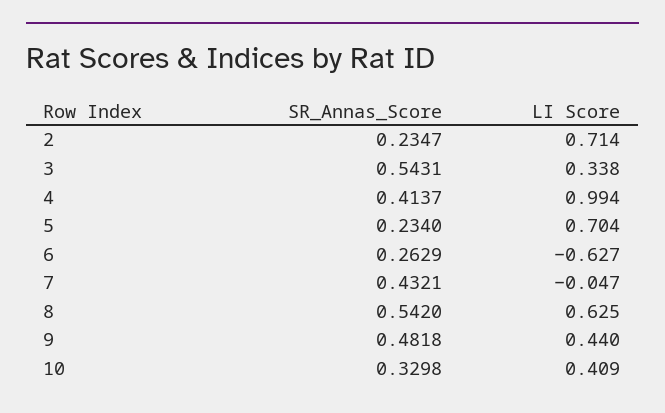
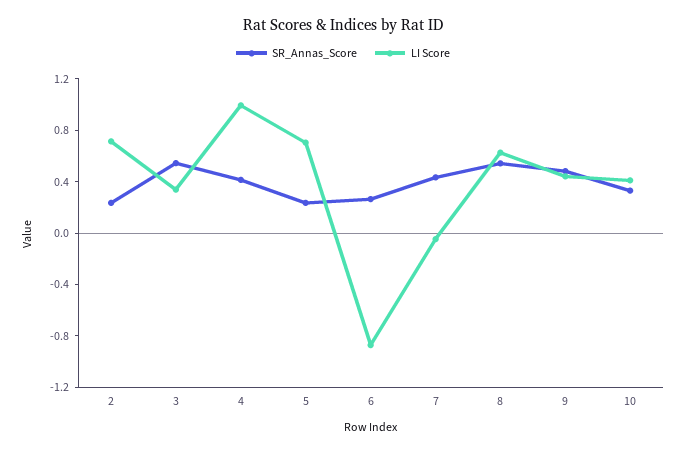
  {
    "SR_Annas_Score": {
      "2": 0.2347,
      "3": 0.5431,
      "4": 0.4137,
      "5": 0.234,
      "6": 0.2629,
      "7": 0.4321,
      "8": 0.542,
      "9": 0.4818,
      "10": 0.3298
    },
    "LI Score": {
      "2": 0.714,
      "3": 0.338,
      "4": 0.994,
      "5": 0.704,
-     "6": -0.627,
+     "6": -0.9,
      "7": -0.047,
      "8": 0.625,
      "9": 0.44,
      "10": 0.409
    }
  }

